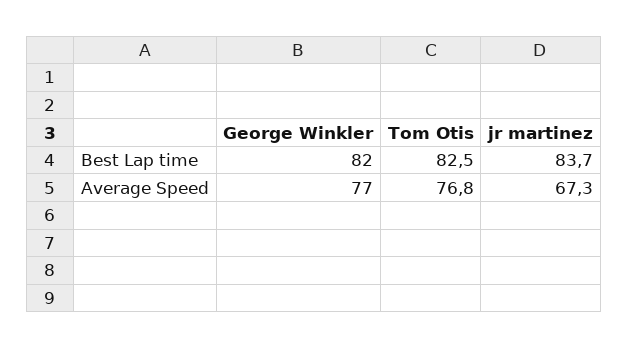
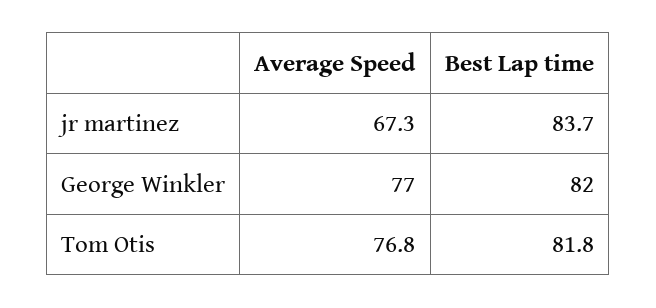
  {
    "George Winkler": {
      "Best Lap time": 82,
      "Average Speed": 77
    },
    "Tom Otis": {
-     "Best Lap time": 82.5,
+     "Best Lap time": 81.8,
      "Average Speed": 76.8
    },
    "jr martinez": {
      "Best Lap time": 83.7,
      "Average Speed": 67.3
    }
  }

